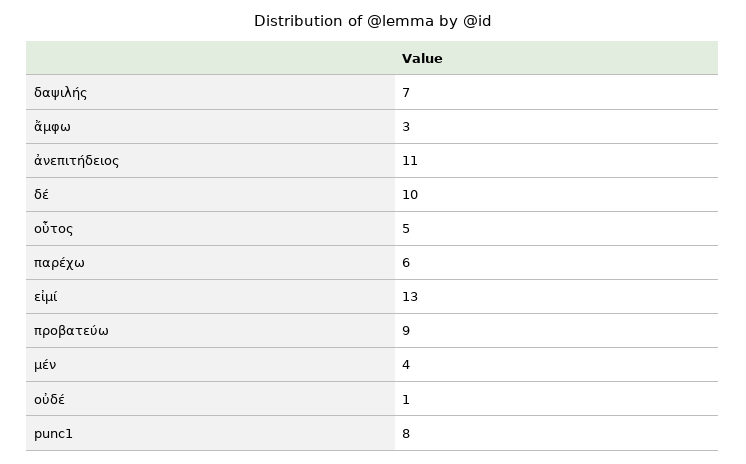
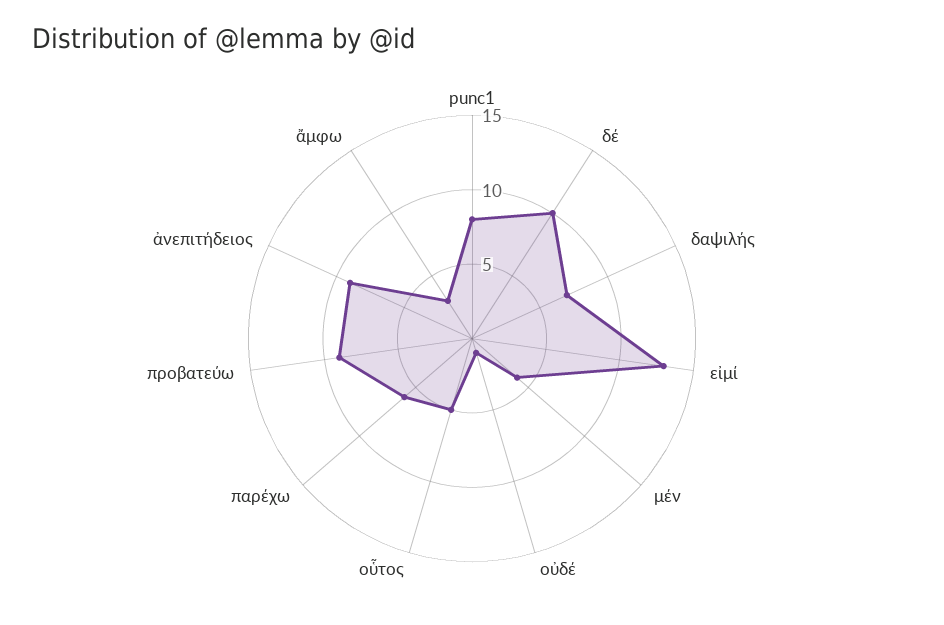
  {
    "δαψιλής": 7,
    "ἄμφω": 3,
-   "ἀνεπιτήδειος": 11,
+   "ἀνεπιτήδειος": 9,
    "δέ": 10,
    "οὗτος": 5,
    "παρέχω": 6,
    "εἰμί": 13,
    "προβατεύω": 9,
    "μέν": 4,
    "οὐδέ": 1,
    "punc1": 8
  }

